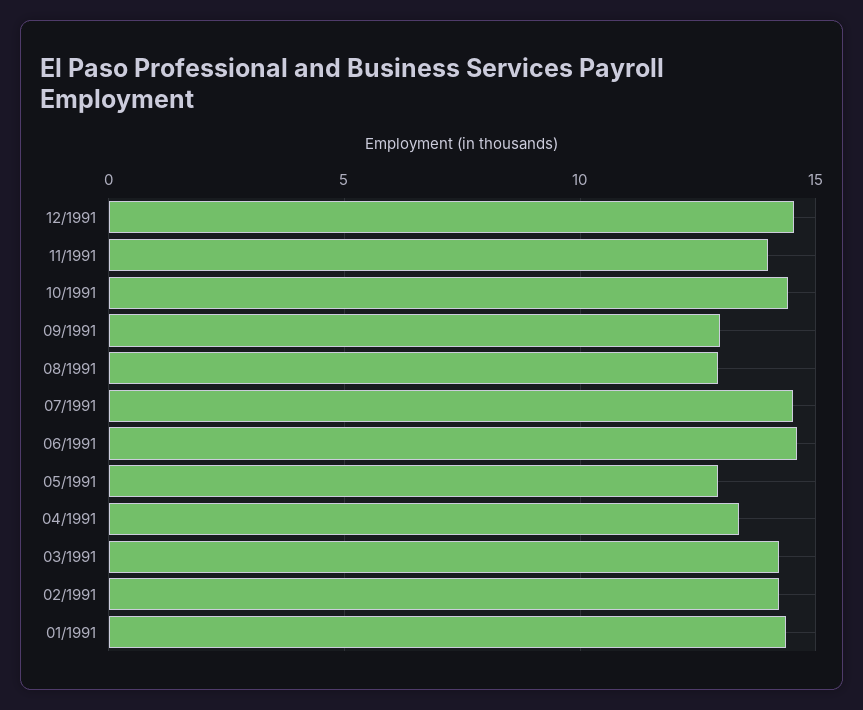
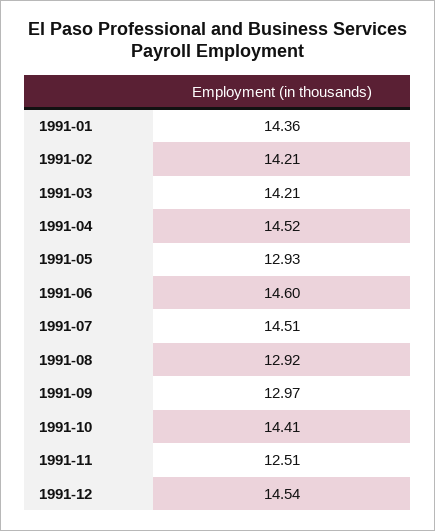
  {
    "12/1991": 14.54,
-   "11/1991": 14,
+   "11/1991": 12.51,
    "10/1991": 14.41,
    "09/1991": 12.97,
    "08/1991": 12.92,
    "07/1991": 14.51,
    "06/1991": 14.6,
    "05/1991": 12.93,
-   "04/1991": 13.5,
+   "04/1991": 14.52,
    "03/1991": 14.21,
    "02/1991": 14.21,
    "01/1991": 14.36
  }

